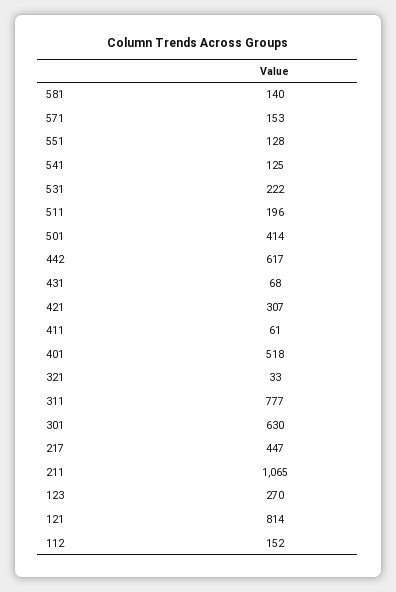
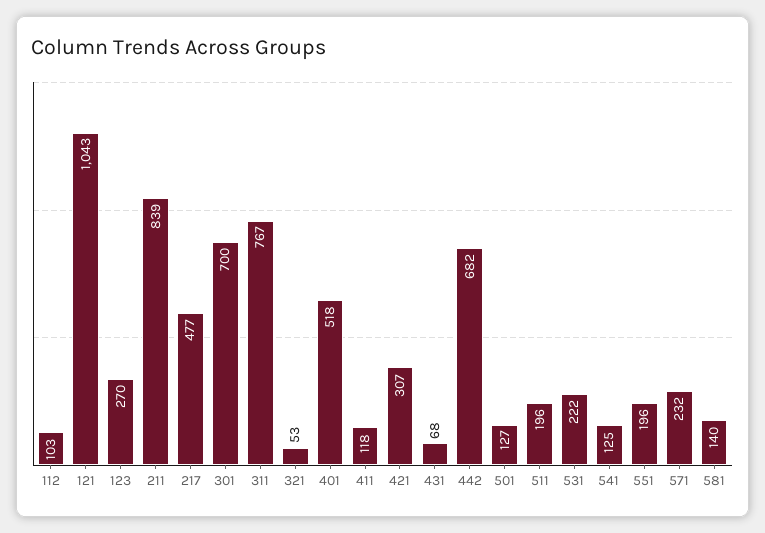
  {
    "581": 140,
-   "571": 153,
+   "571": 232,
-   "551": 128,
+   "551": 196,
    "541": 125,
    "531": 222,
    "511": 196,
-   "501": 414,
+   "501": 127,
-   "442": 617,
+   "442": 682,
    "431": 68,
    "421": 307,
-   "411": 61,
+   "411": 118,
    "401": 518,
-   "321": 33,
+   "321": 53,
-   "311": 777,
+   "311": 767,
-   "301": 630,
+   "301": 700,
-   "217": 447,
+   "217": 477,
-   "211": 1065,
+   "211": 839,
    "123": 270,
-   "121": 814,
+   "121": 1043,
-   "112": 152
+   "112": 103
  }

